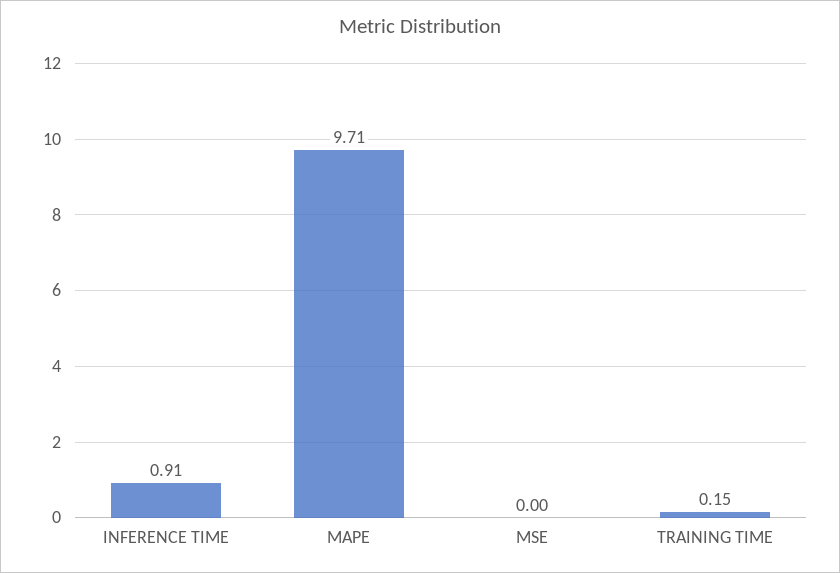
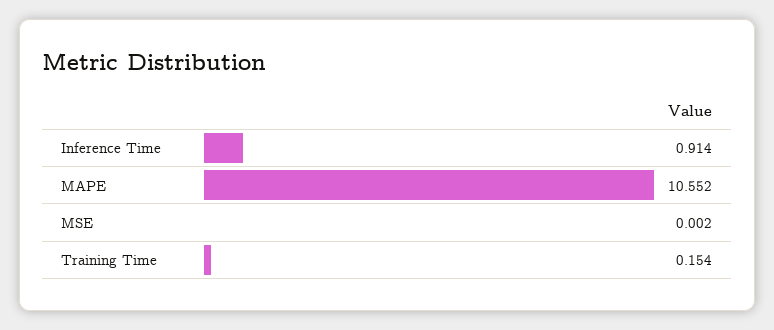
  {
    "INFERENCE TIME": 0.914,
-   "MAPE": 9.71,
+   "MAPE": 10.552,
    "MSE": 0.002,
    "TRAINING TIME": 0.154
  }

